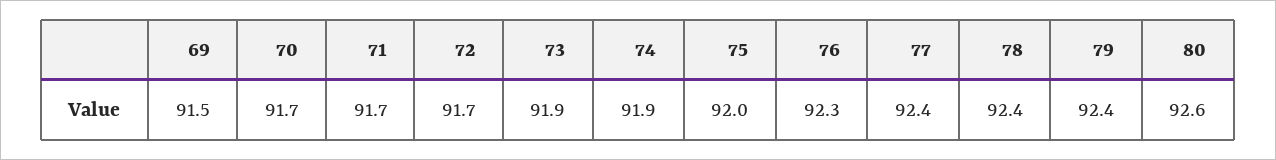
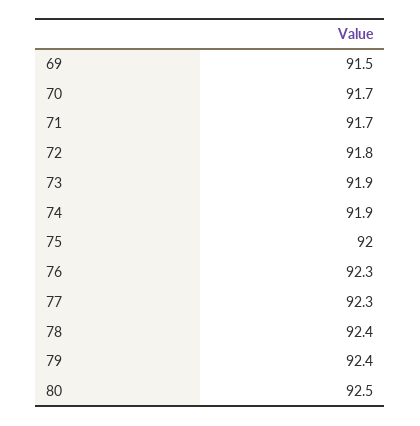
  {
    "69": 91.5,
    "70": 91.7,
    "71": 91.7,
-   "72": 91.7,
+   "72": 91.8,
    "73": 91.9,
    "74": 91.9,
    "75": 92,
    "76": 92.3,
-   "77": 92.4,
+   "77": 92.3,
    "78": 92.4,
    "79": 92.4,
-   "80": 92.6
+   "80": 92.5
  }

